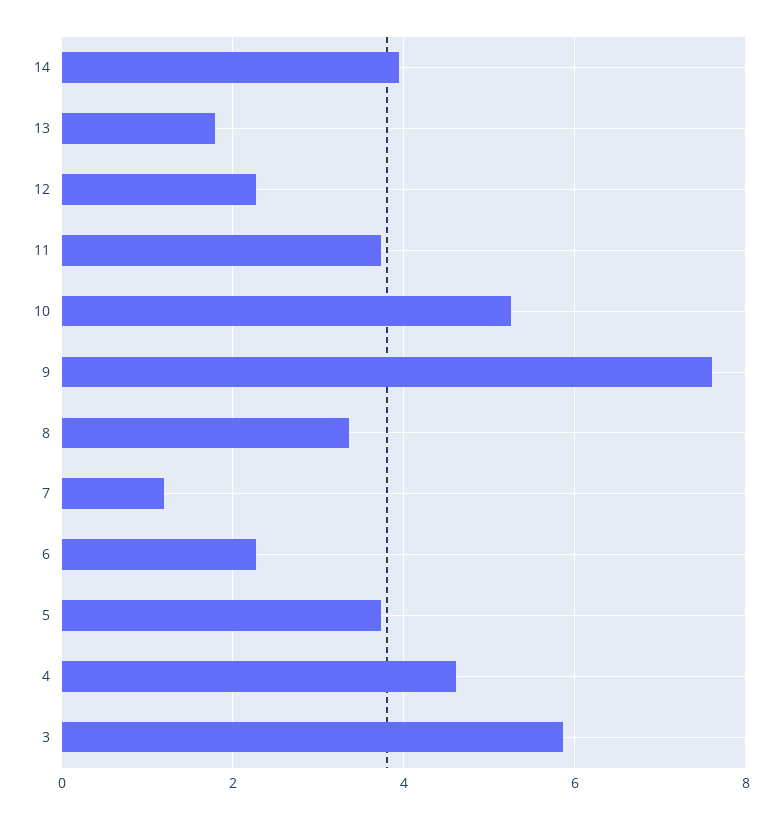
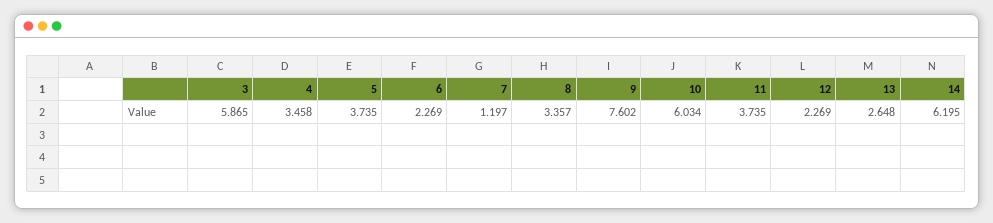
  {
-   "14": 4,
+   "14": 6.195,
-   "13": 1.8,
+   "13": 2.648,
    "12": 2.269,
    "11": 3.735,
-   "10": 5.2,
+   "10": 6.034,
    "9": 7.602,
    "8": 3.357,
    "7": 1.197,
    "6": 2.269,
    "5": 3.735,
-   "4": 4.6,
+   "4": 3.458,
    "3": 5.865
  }

